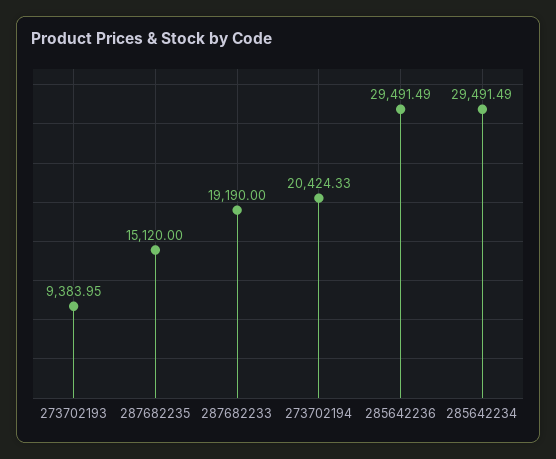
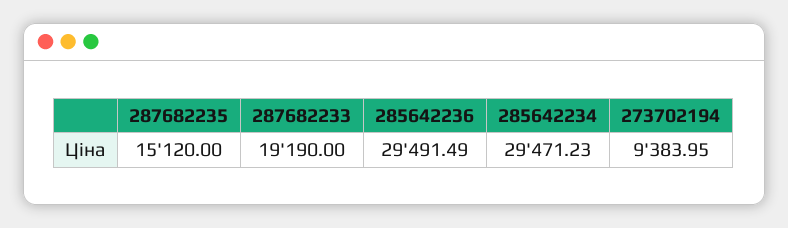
  {
-   "273702193": 9383.95,
    "287682235": 15120,
    "287682233": 19190,
-   "273702194": 20424.33,
+   "273702194": 9383.95,
    "285642236": 29491.49,
-   "285642234": 29491.49
+   "285642234": 29471.23
  }

